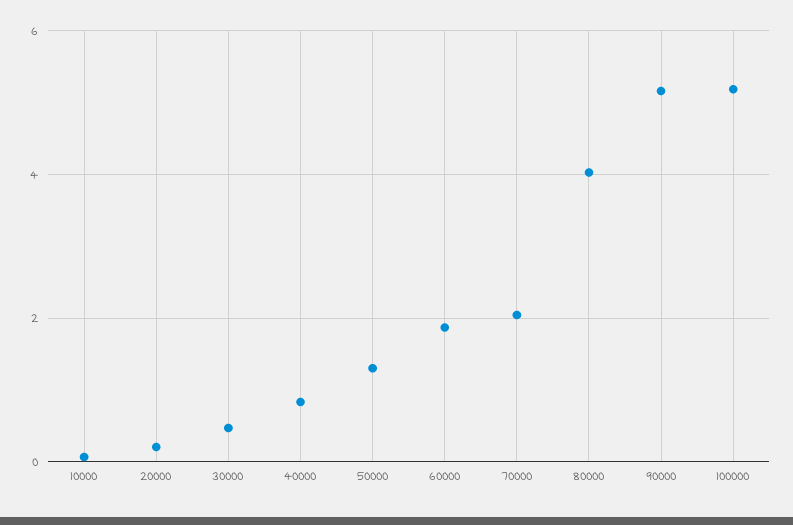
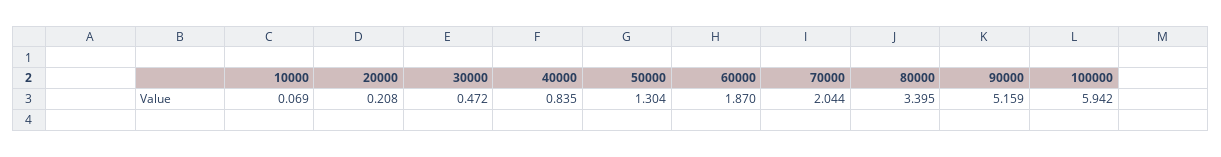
  {
    "10000": 0.069,
    "20000": 0.208,
    "30000": 0.472,
    "40000": 0.835,
    "50000": 1.304,
    "60000": 1.87,
    "70000": 2.044,
-   "80000": 4,
+   "80000": 3.395,
    "90000": 5.159,
-   "100000": 5.2
+   "100000": 5.942
  }

